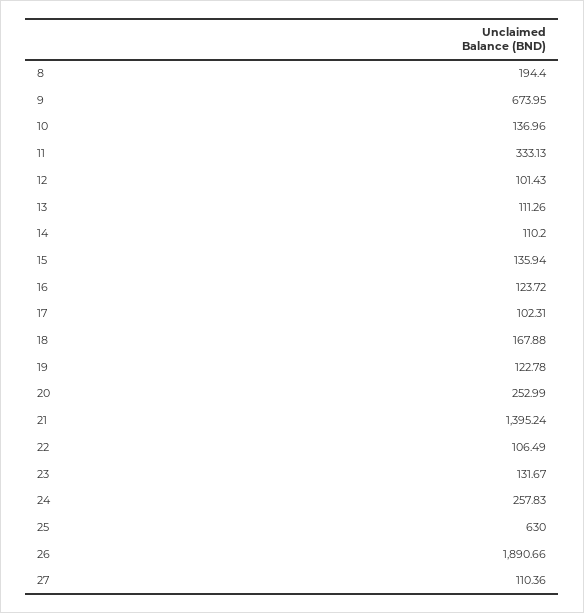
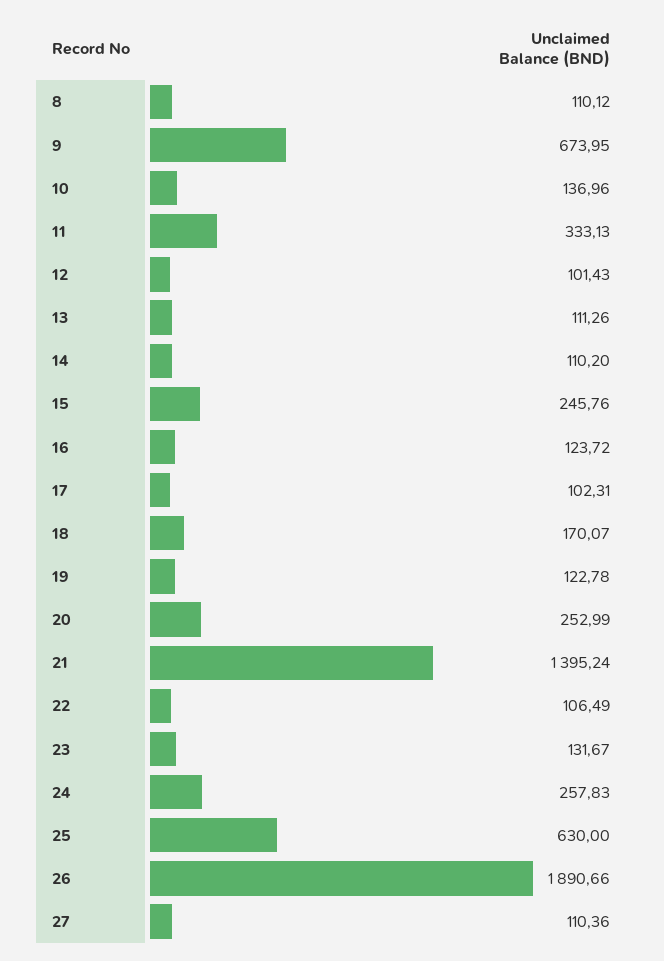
  {
-   "8": 194.4,
+   "8": 110.12,
    "9": 673.95,
    "10": 136.96,
    "11": 333.13,
    "12": 101.43,
    "13": 111.26,
    "14": 110.2,
-   "15": 135.94,
+   "15": 245.76,
    "16": 123.72,
    "17": 102.31,
-   "18": 167.88,
+   "18": 170.07,
    "19": 122.78,
    "20": 252.99,
    "21": 1395.24,
    "22": 106.49,
    "23": 131.67,
    "24": 257.83,
    "25": 630,
    "26": 1890.66,
    "27": 110.36
  }

